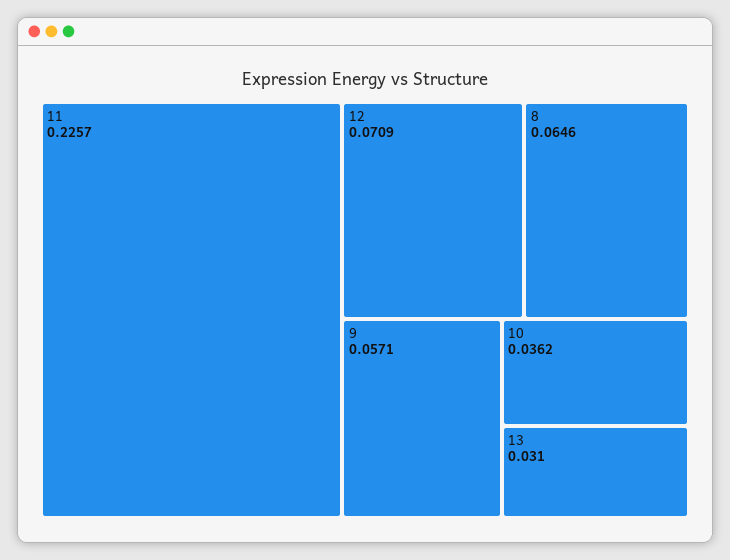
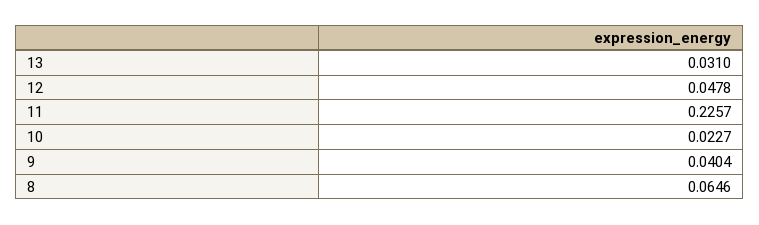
  {
    "11": 0.2257,
-   "12": 0.0709,
+   "12": 0.0478,
    "8": 0.0646,
-   "9": 0.0571,
+   "9": 0.0404,
-   "10": 0.0362,
+   "10": 0.0227,
    "13": 0.031
  }

